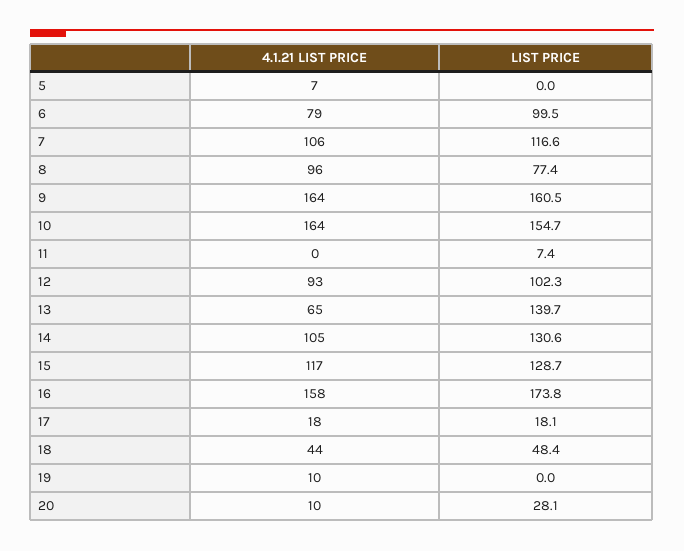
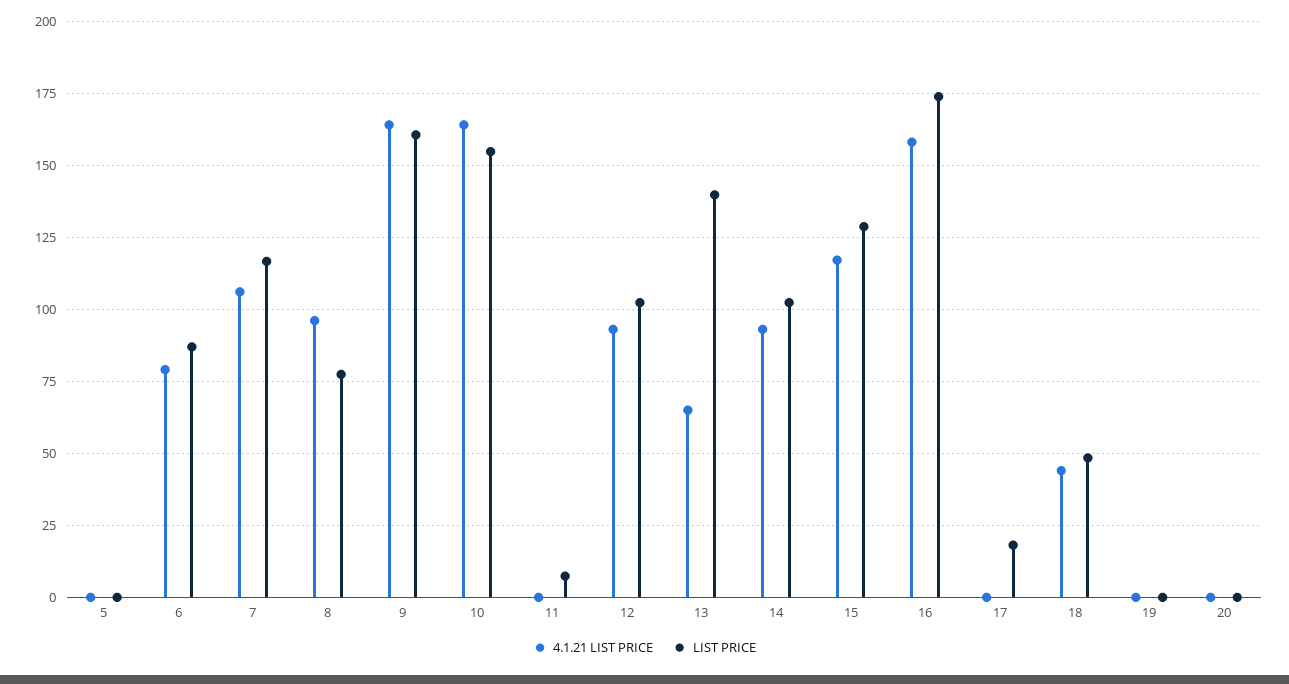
  {
    "4.1.21 LIST PRICE": {
-     "5": 7,
+     "5": 0,
      "6": 79,
      "7": 106,
      "8": 96,
      "9": 164,
      "10": 164,
      "11": 0,
      "12": 93,
      "13": 65,
-     "14": 105,
+     "14": 92.5,
      "15": 117,
      "16": 158,
-     "17": 18,
+     "17": 0,
      "18": 44,
-     "19": 10,
+     "19": 0,
-     "20": 10
+     "20": 0
    },
    "LIST PRICE": {
      "5": 0,
-     "6": 99.5,
+     "6": 87.5,
      "7": 116.6,
      "8": 77.4,
      "9": 160.5,
      "10": 154.7,
      "11": 7.4,
      "12": 102.3,
      "13": 139.7,
-     "14": 130.6,
+     "14": 102.5,
      "15": 128.7,
      "16": 173.8,
      "17": 18.1,
      "18": 48.4,
      "19": 0,
-     "20": 28.1
+     "20": 0
    }
  }

